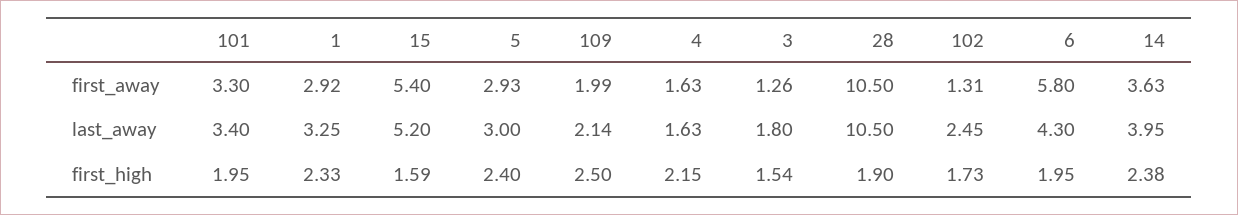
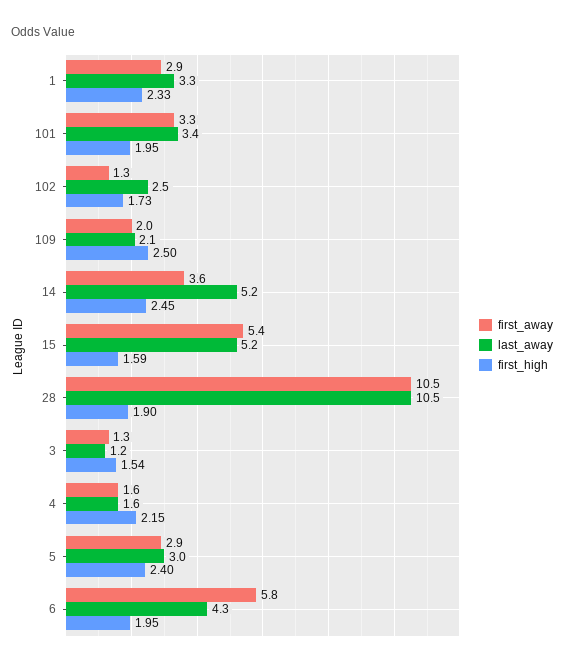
  {
    "first_away": {
      "101": 3.3,
      "1": 2.92,
      "15": 5.4,
      "5": 2.93,
      "109": 1.99,
      "4": 1.63,
      "3": 1.26,
      "28": 10.5,
      "102": 1.31,
      "6": 5.8,
      "14": 3.63
    },
    "last_away": {
      "101": 3.4,
      "1": 3.25,
      "15": 5.2,
      "5": 3,
      "109": 2.14,
      "4": 1.63,
-     "3": 1.8,
+     "3": 1.2,
      "28": 10.5,
      "102": 2.45,
      "6": 4.3,
-     "14": 3.95
+     "14": 5.2
    },
    "first_high": {
      "101": 1.95,
      "1": 2.33,
      "15": 1.59,
      "5": 2.4,
      "109": 2.5,
      "4": 2.15,
      "3": 1.54,
      "28": 1.9,
      "102": 1.73,
      "6": 1.95,
-     "14": 2.38
+     "14": 2.45
    }
  }

